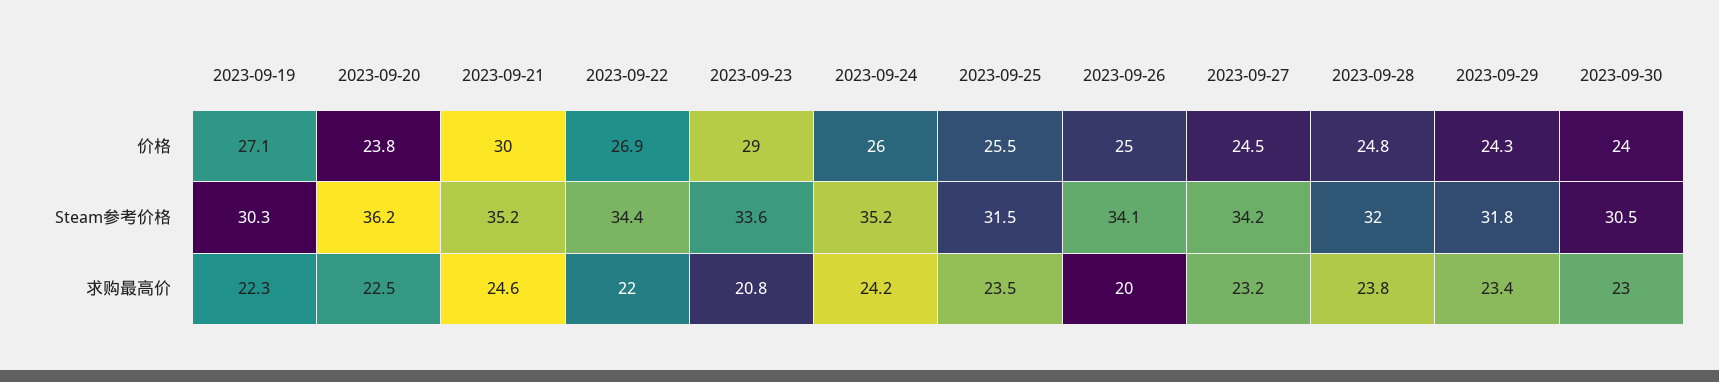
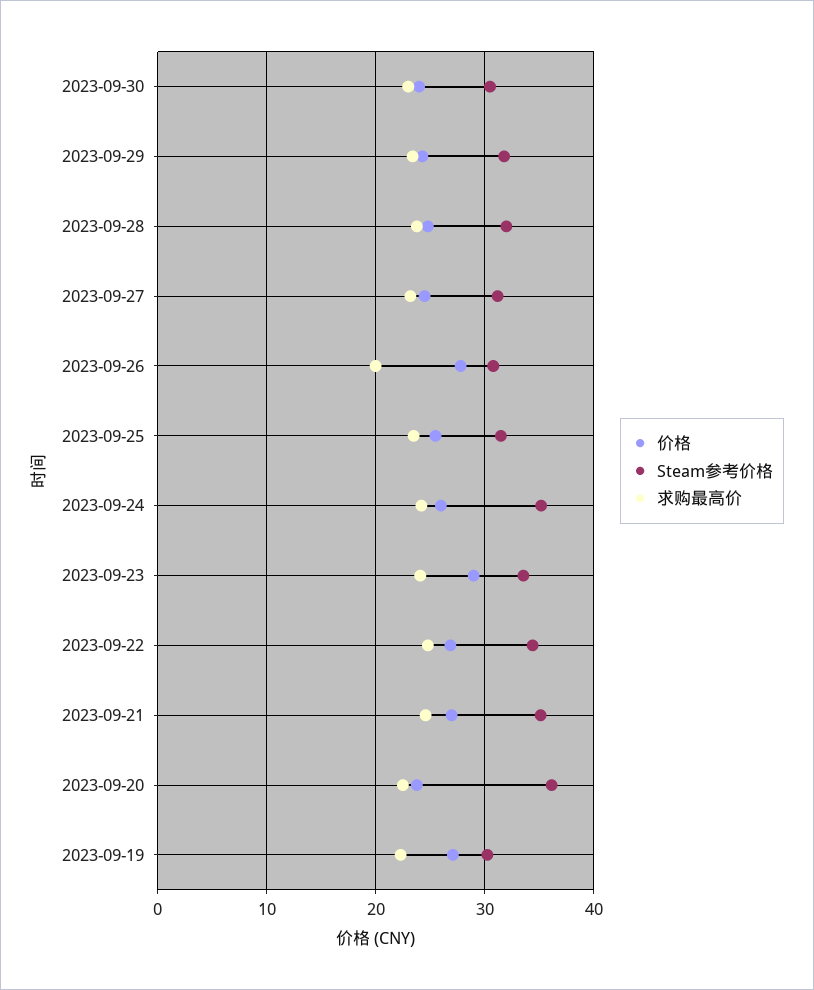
  {
    "价格": {
      "2023-09-19": 27.1,
      "2023-09-20": 23.8,
-     "2023-09-21": 30,
+     "2023-09-21": 27,
      "2023-09-22": 26.9,
      "2023-09-23": 29,
      "2023-09-24": 26,
      "2023-09-25": 25.5,
-     "2023-09-26": 25,
+     "2023-09-26": 28,
      "2023-09-27": 24.5,
      "2023-09-28": 24.8,
      "2023-09-29": 24.3,
      "2023-09-30": 24
    },
    "Steam参考价格": {
      "2023-09-19": 30.3,
      "2023-09-20": 36.2,
      "2023-09-21": 35.2,
      "2023-09-22": 34.4,
      "2023-09-23": 33.6,
      "2023-09-24": 35.2,
      "2023-09-25": 31.5,
-     "2023-09-26": 34.1,
+     "2023-09-26": 31,
-     "2023-09-27": 34.2,
+     "2023-09-27": 31,
      "2023-09-28": 32,
      "2023-09-29": 31.8,
      "2023-09-30": 30.5
    },
    "求购最高价": {
      "2023-09-19": 22.3,
      "2023-09-20": 22.5,
      "2023-09-21": 24.6,
-     "2023-09-22": 22,
+     "2023-09-22": 25,
-     "2023-09-23": 20.8,
+     "2023-09-23": 24,
      "2023-09-24": 24.2,
      "2023-09-25": 23.5,
      "2023-09-26": 20,
      "2023-09-27": 23.2,
      "2023-09-28": 23.8,
      "2023-09-29": 23.4,
      "2023-09-30": 23
    }
  }

